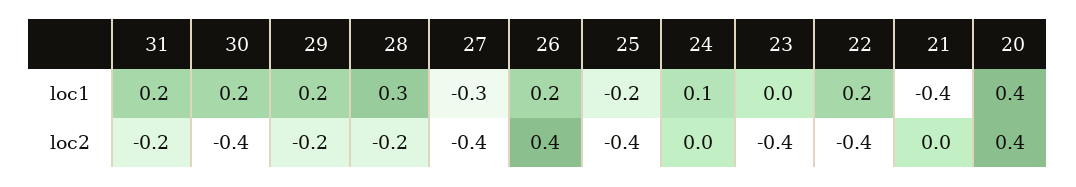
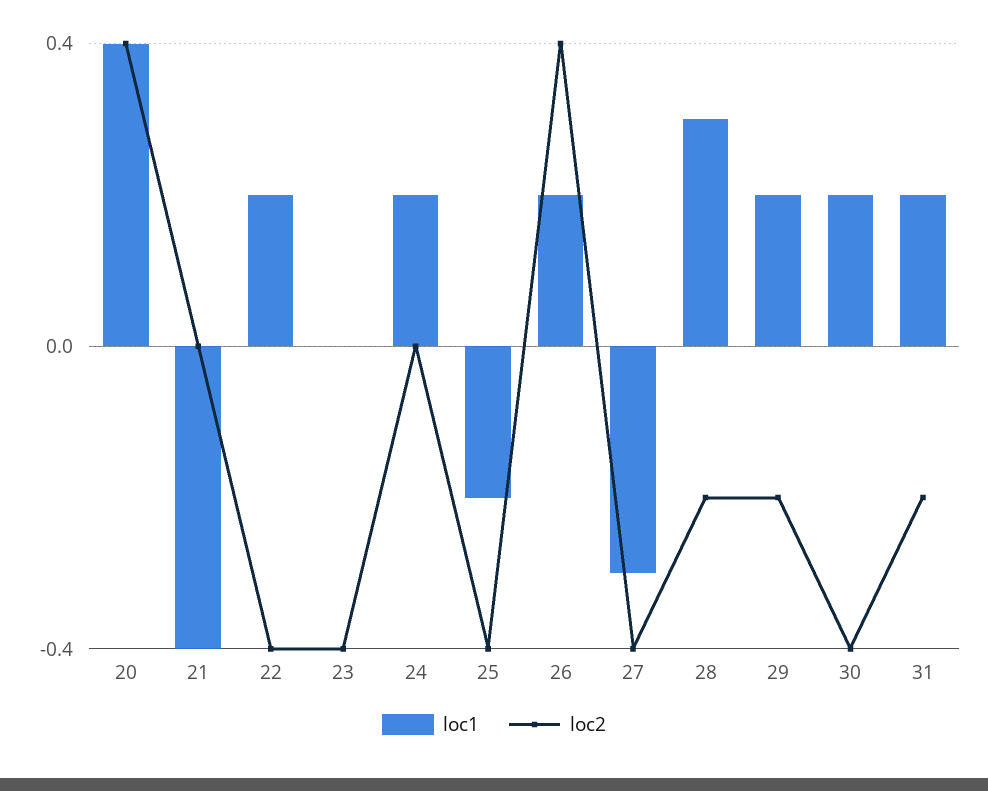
  {
    "loc1": {
      "31": 0.2,
      "30": 0.2,
      "29": 0.2,
      "28": 0.3,
      "27": -0.3,
      "26": 0.2,
      "25": -0.2,
-     "24": 0.1,
+     "24": 0.2,
      "23": 0,
      "22": 0.2,
      "21": -0.4,
      "20": 0.4
    },
    "loc2": {
      "31": -0.2,
      "30": -0.4,
      "29": -0.2,
      "28": -0.2,
      "27": -0.4,
      "26": 0.4,
      "25": -0.4,
      "24": 0,
      "23": -0.4,
      "22": -0.4,
      "21": 0,
      "20": 0.4
    }
  }

